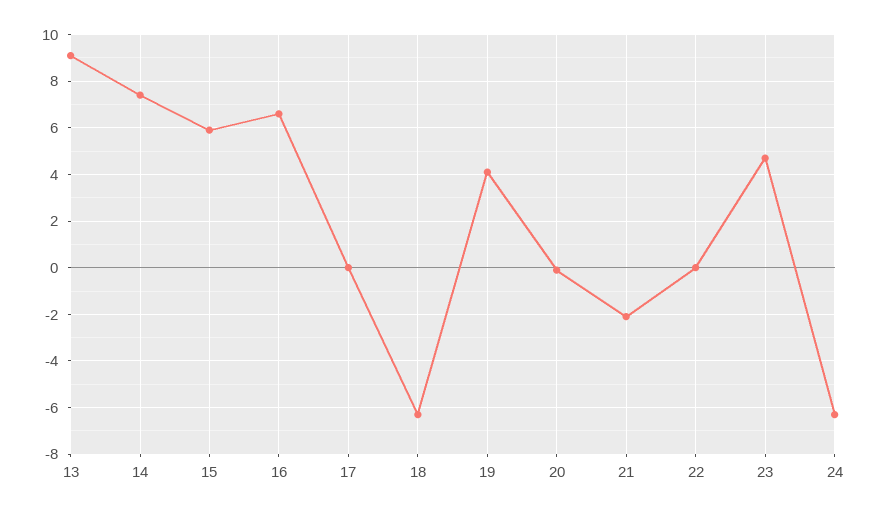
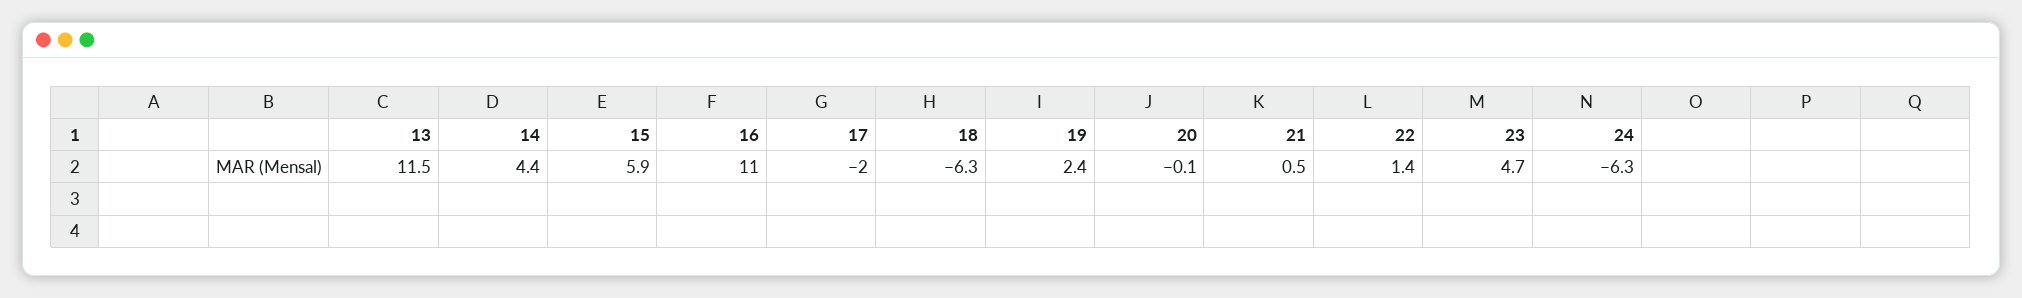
  {
-   "13": 9,
+   "13": 11.5,
-   "14": 7.5,
+   "14": 4.4,
    "15": 5.9,
-   "16": 6.5,
+   "16": 11,
-   "17": 0,
+   "17": -2,
    "18": -6.3,
-   "19": 4,
+   "19": 2.4,
    "20": -0.1,
-   "21": -2,
+   "21": 0.5,
-   "22": 0,
+   "22": 1.4,
    "23": 4.7,
    "24": -6.3
  }

